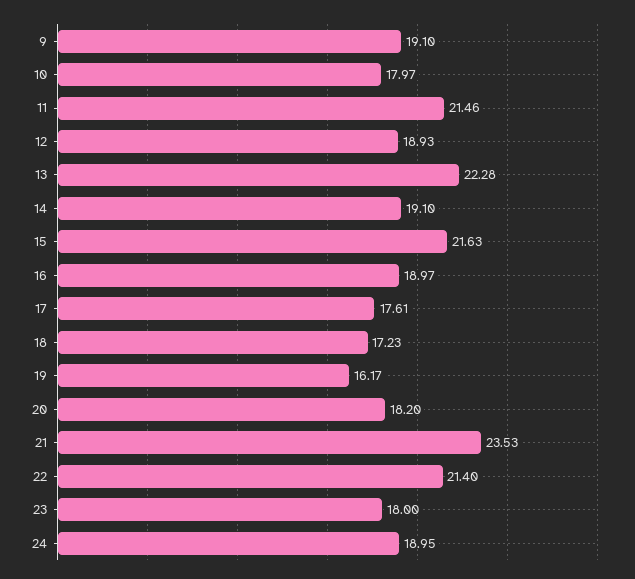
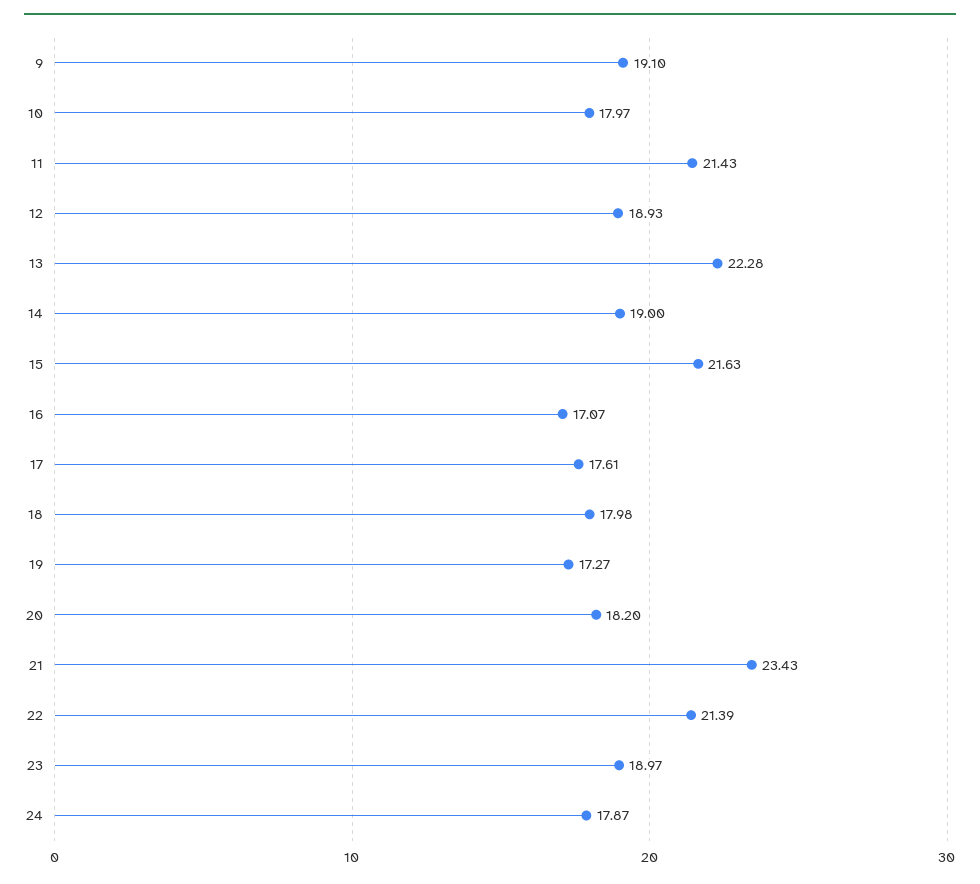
  {
    "9": 19.1,
    "10": 17.97,
-   "11": 21.46,
+   "11": 21.43,
    "12": 18.93,
    "13": 22.28,
-   "14": 19.1,
+   "14": 19,
    "15": 21.63,
-   "16": 18.97,
+   "16": 17.07,
    "17": 17.61,
-   "18": 17.23,
+   "18": 17.98,
-   "19": 16.17,
+   "19": 17.27,
    "20": 18.2,
-   "21": 23.53,
+   "21": 23.43,
-   "22": 21.4,
+   "22": 21.39,
-   "23": 18,
+   "23": 18.97,
-   "24": 18.95
+   "24": 17.87
  }

